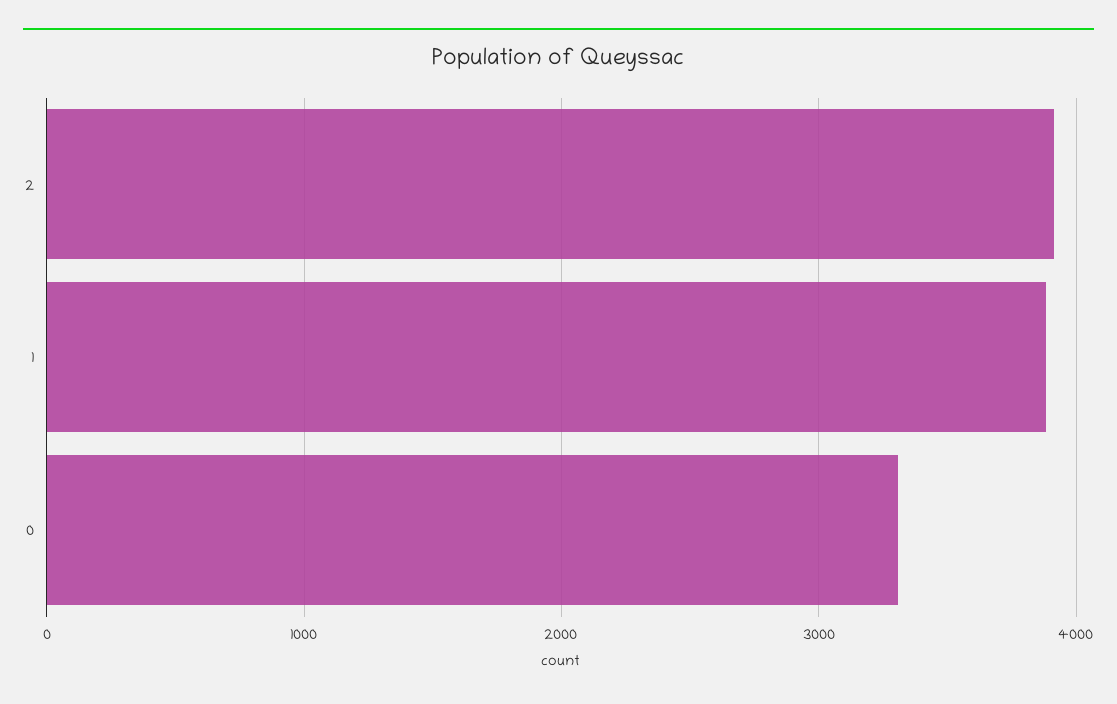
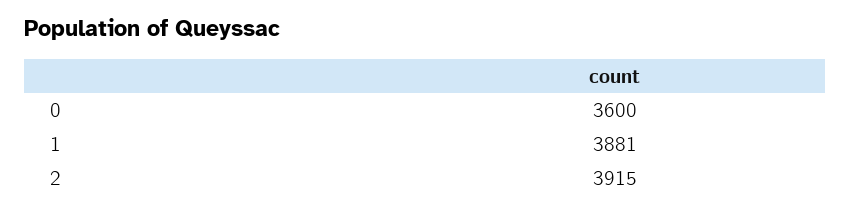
  {
    "2": 3915,
    "1": 3881,
-   "0": 3300
+   "0": 3600
  }

